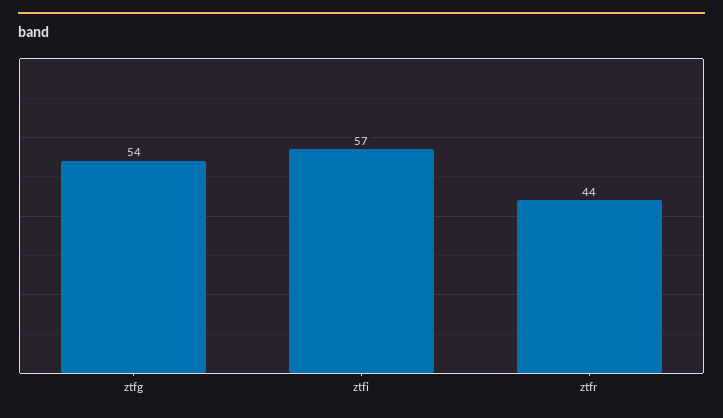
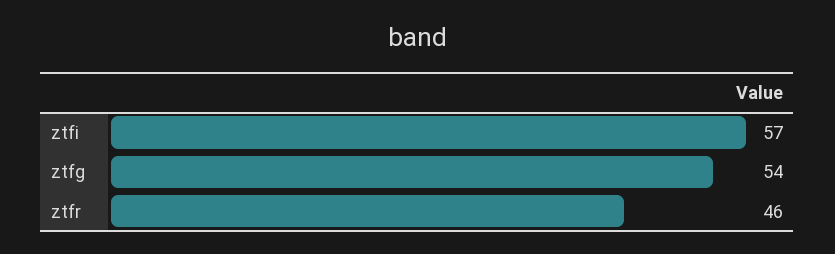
  {
    "ztfg": 54,
    "ztfi": 57,
-   "ztfr": 44
+   "ztfr": 46
  }

